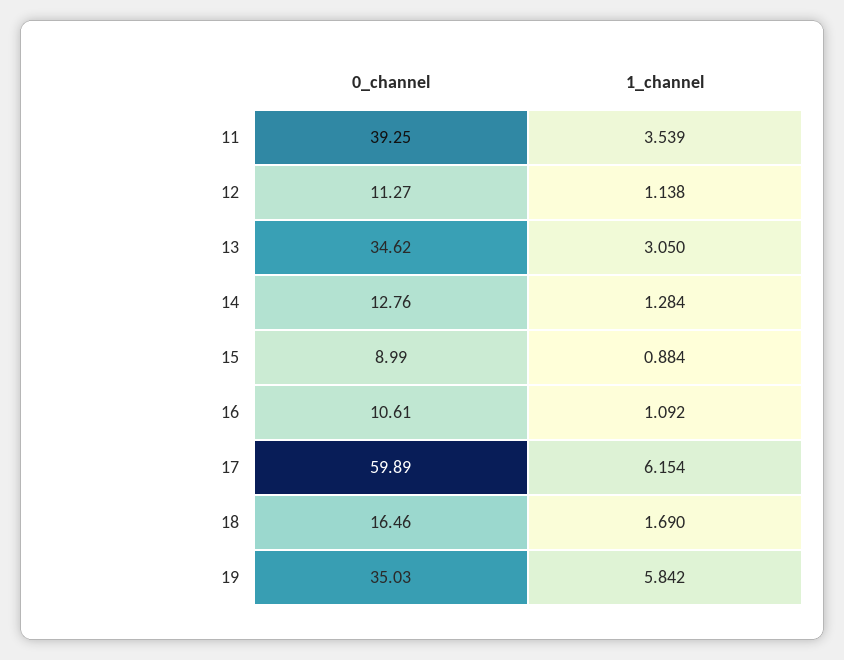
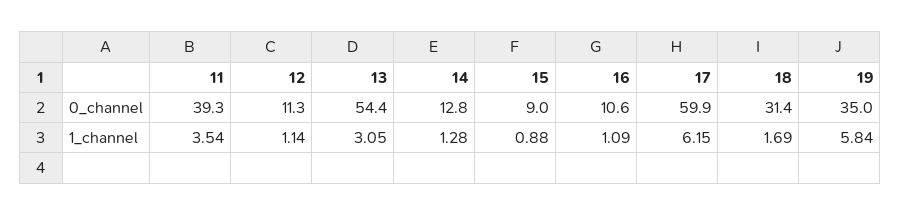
  {
    "0_channel": {
      "11": 39.25,
      "12": 11.27,
-     "13": 34.62,
+     "13": 54.4,
      "14": 12.76,
      "15": 8.99,
      "16": 10.61,
      "17": 59.89,
-     "18": 16.46,
+     "18": 31.4,
      "19": 35.03
    },
    "1_channel": {
      "11": 3.539,
      "12": 1.138,
      "13": 3.05,
      "14": 1.284,
      "15": 0.884,
      "16": 1.092,
      "17": 6.154,
      "18": 1.69,
      "19": 5.842
    }
  }

